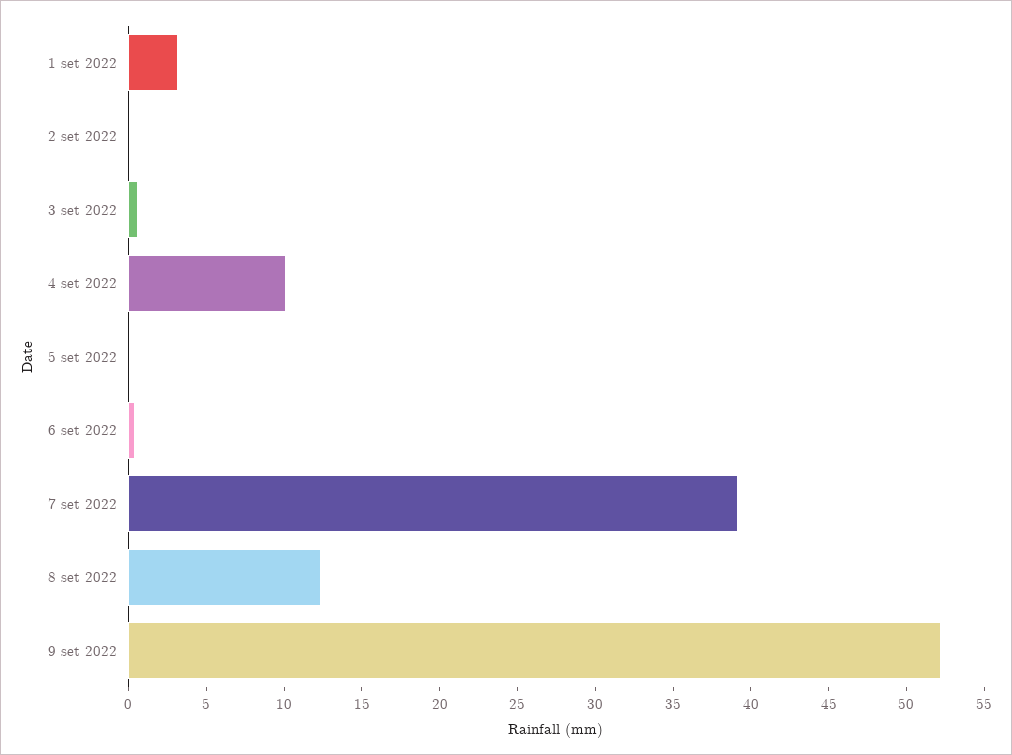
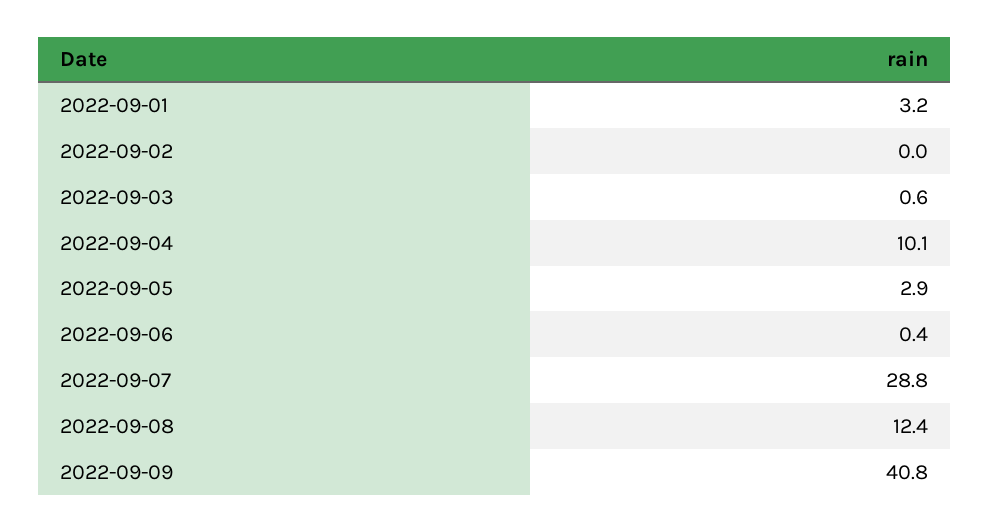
  {
    "1 set 2022": 3.2,
    "2 set 2022": 0,
    "3 set 2022": 0.6,
    "4 set 2022": 10.1,
-   "5 set 2022": 0,
+   "5 set 2022": 2.9,
    "6 set 2022": 0.4,
-   "7 set 2022": 39,
+   "7 set 2022": 28.8,
    "8 set 2022": 12.4,
-   "9 set 2022": 52
+   "9 set 2022": 40.8
  }

